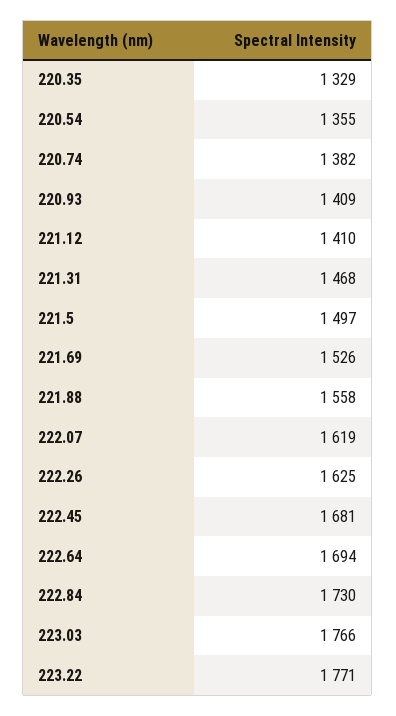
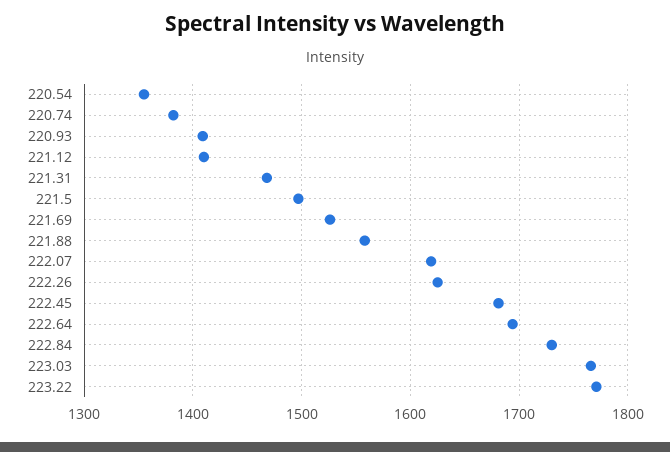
  {
-   "220.35": 1329,
    "220.54": 1355,
    "220.74": 1382,
    "220.93": 1409,
    "221.12": 1410,
    "221.31": 1468,
    "221.5": 1497,
    "221.69": 1526,
    "221.88": 1558,
    "222.07": 1619,
    "222.26": 1625,
    "222.45": 1681,
    "222.64": 1694,
    "222.84": 1730,
    "223.03": 1766,
    "223.22": 1771
  }

